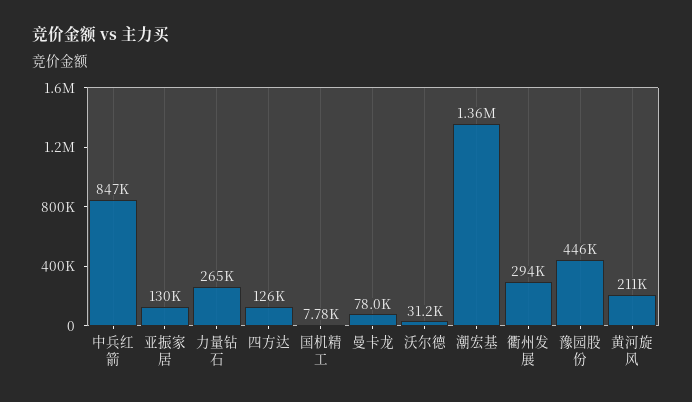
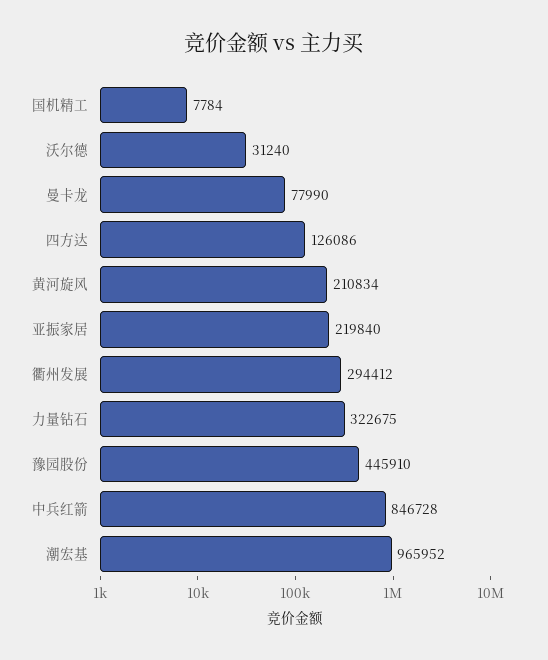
  {
    "中兵红箭": 846728,
-   "亚振家居": 130000,
+   "亚振家居": 219840,
-   "力量钻石": 265000,
+   "力量钻石": 322675,
    "四方达": 126086,
    "国机精工": 7784,
    "曼卡龙": 77990,
    "沃尔德": 31240,
-   "潮宏基": 1360000,
+   "潮宏基": 965952,
    "衢州发展": 294412,
    "豫园股份": 445910,
    "黄河旋风": 210834
  }

